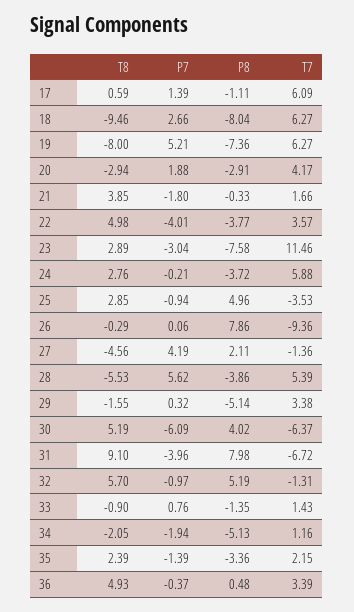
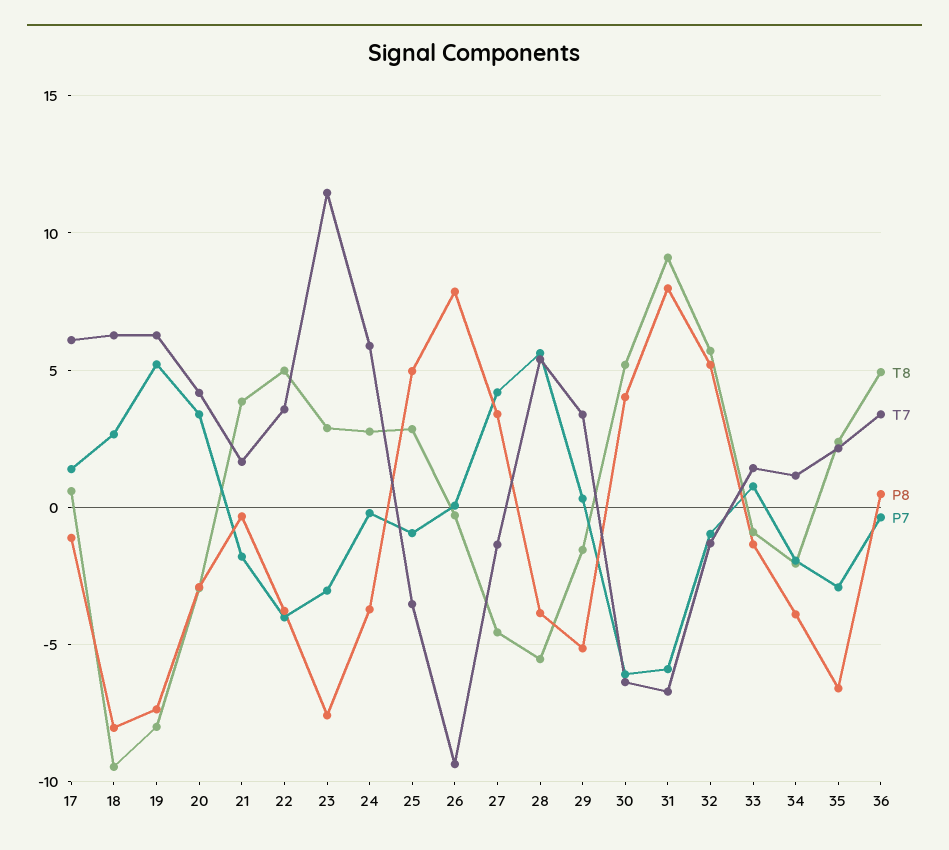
  {
    "T8": {
      "17": 0.59,
      "18": -9.46,
      "19": -8,
      "20": -2.94,
      "21": 3.85,
      "22": 4.98,
      "23": 2.89,
      "24": 2.76,
      "25": 2.85,
      "26": -0.29,
      "27": -4.56,
      "28": -5.53,
      "29": -1.55,
      "30": 5.19,
      "31": 9.1,
      "32": 5.7,
      "33": -0.9,
      "34": -2.05,
      "35": 2.39,
      "36": 4.93
    },
    "P7": {
      "17": 1.39,
      "18": 2.66,
      "19": 5.21,
-     "20": 1.88,
+     "20": 3.5,
      "21": -1.8,
      "22": -4.01,
      "23": -3.04,
      "24": -0.21,
      "25": -0.94,
      "26": 0.06,
      "27": 4.19,
      "28": 5.62,
      "29": 0.32,
      "30": -6.09,
-     "31": -3.96,
+     "31": -6,
      "32": -0.97,
      "33": 0.76,
      "34": -1.94,
-     "35": -1.39,
+     "35": -3,
      "36": -0.37
    },
    "P8": {
      "17": -1.11,
      "18": -8.04,
      "19": -7.36,
      "20": -2.91,
      "21": -0.33,
      "22": -3.77,
      "23": -7.58,
      "24": -3.72,
      "25": 4.96,
      "26": 7.86,
-     "27": 2.11,
+     "27": 3.5,
      "28": -3.86,
      "29": -5.14,
      "30": 4.02,
      "31": 7.98,
      "32": 5.19,
      "33": -1.35,
-     "34": -5.13,
+     "34": -4,
-     "35": -3.36,
+     "35": -6.5,
      "36": 0.48
    },
    "T7": {
      "17": 6.09,
      "18": 6.27,
      "19": 6.27,
      "20": 4.17,
      "21": 1.66,
      "22": 3.57,
      "23": 11.46,
      "24": 5.88,
      "25": -3.53,
      "26": -9.36,
      "27": -1.36,
      "28": 5.39,
      "29": 3.38,
      "30": -6.37,
      "31": -6.72,
      "32": -1.31,
      "33": 1.43,
      "34": 1.16,
      "35": 2.15,
      "36": 3.39
    }
  }

